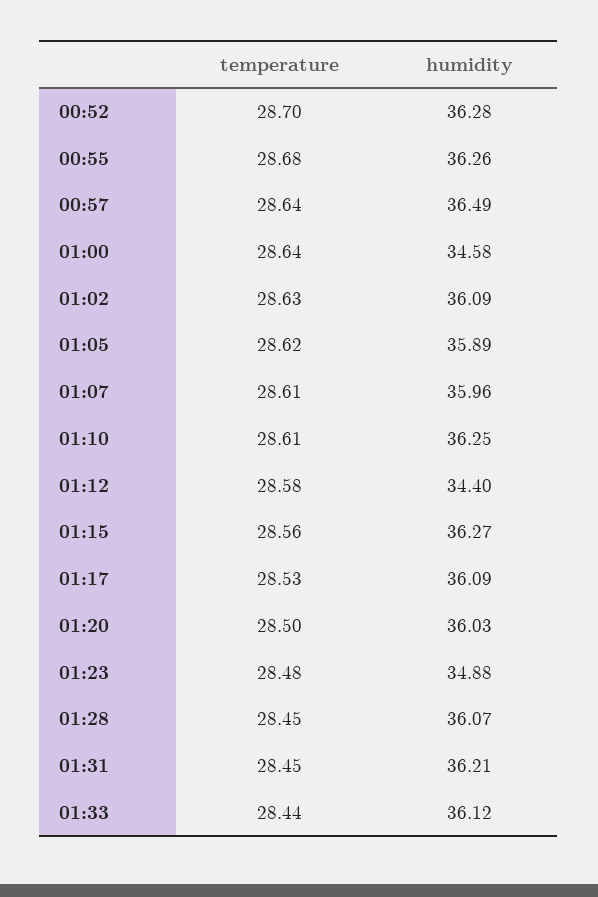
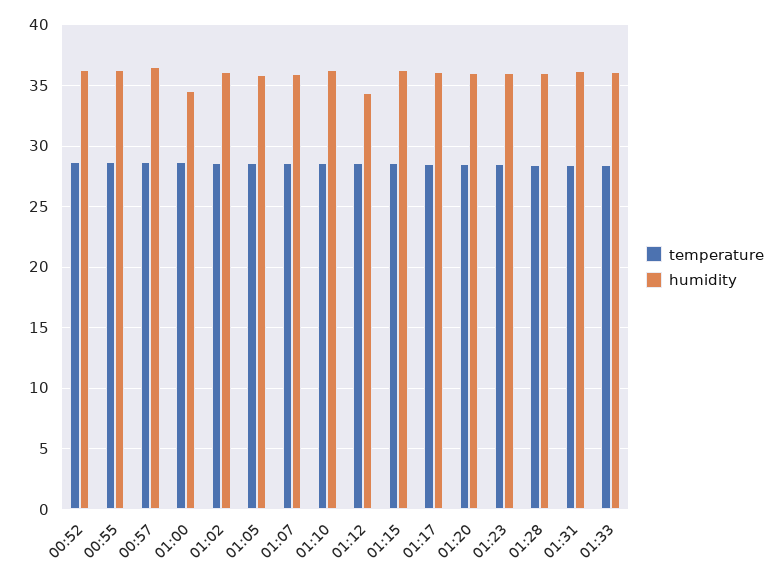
  {
    "temperature": {
      "00:52": 28.7,
      "00:55": 28.68,
      "00:57": 28.64,
      "01:00": 28.64,
      "01:02": 28.63,
      "01:05": 28.62,
      "01:07": 28.61,
      "01:10": 28.61,
      "01:12": 28.58,
      "01:15": 28.56,
      "01:17": 28.53,
      "01:20": 28.5,
      "01:23": 28.48,
      "01:28": 28.45,
      "01:31": 28.45,
      "01:33": 28.44
    },
    "humidity": {
      "00:52": 36.28,
      "00:55": 36.26,
      "00:57": 36.49,
      "01:00": 34.58,
      "01:02": 36.09,
      "01:05": 35.89,
      "01:07": 35.96,
      "01:10": 36.25,
      "01:12": 34.4,
      "01:15": 36.27,
      "01:17": 36.09,
      "01:20": 36.03,
-     "01:23": 34.88,
+     "01:23": 36,
      "01:28": 36.07,
      "01:31": 36.21,
      "01:33": 36.12
    }
  }

